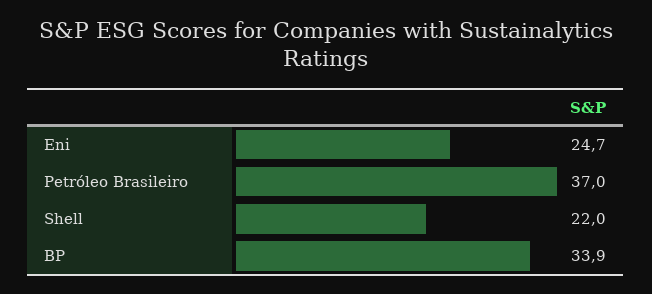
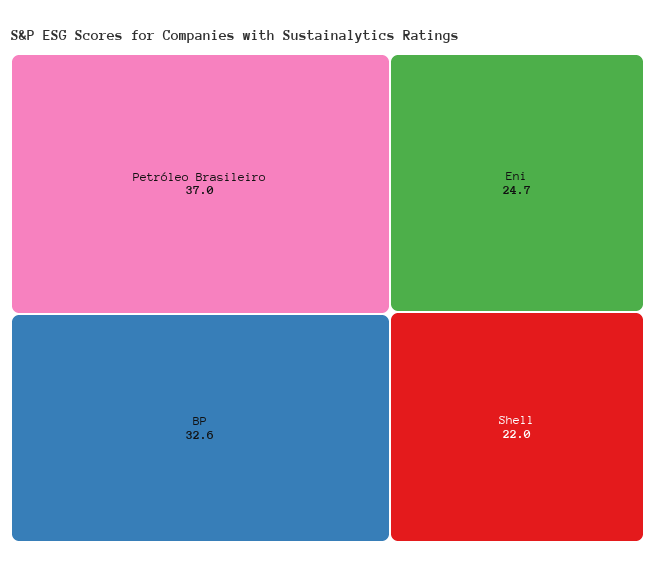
  {
    "Eni": 24.7,
    "Petróleo Brasileiro": 37,
    "Shell": 22,
-   "BP": 33.9
+   "BP": 32.6
  }

